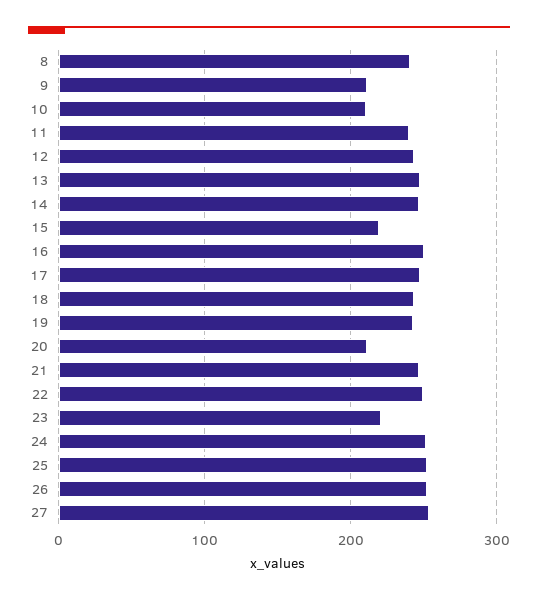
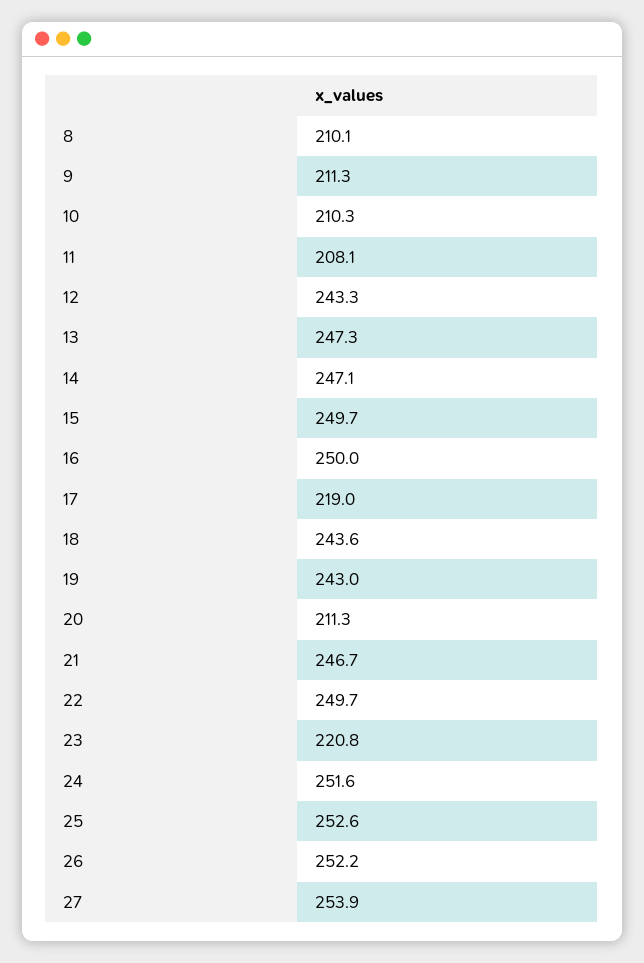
  {
-   "8": 240,
+   "8": 210.1,
    "9": 211.3,
    "10": 210.3,
-   "11": 240,
+   "11": 208.1,
    "12": 243.3,
    "13": 247.3,
    "14": 247.1,
-   "15": 220,
+   "15": 249.7,
    "16": 250,
-   "17": 250,
+   "17": 219,
    "18": 243.6,
    "19": 243,
    "20": 211.3,
    "21": 246.7,
    "22": 249.7,
    "23": 220.8,
    "24": 251.6,
    "25": 252.6,
    "26": 252.2,
    "27": 253.9
  }

